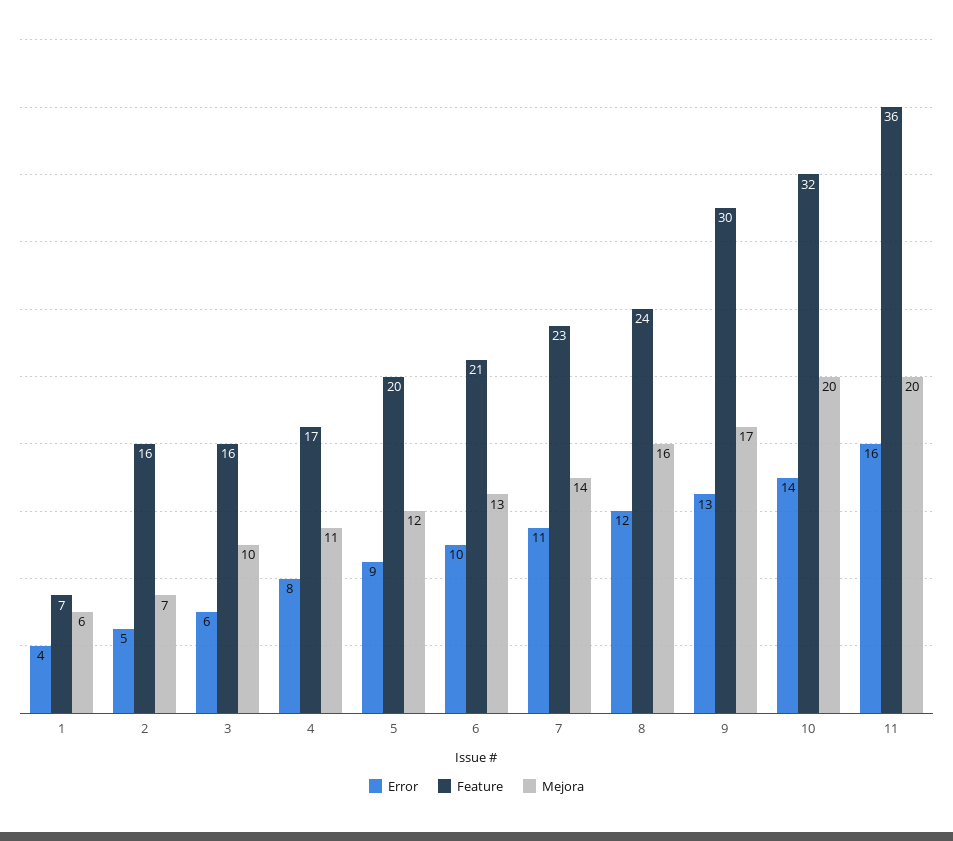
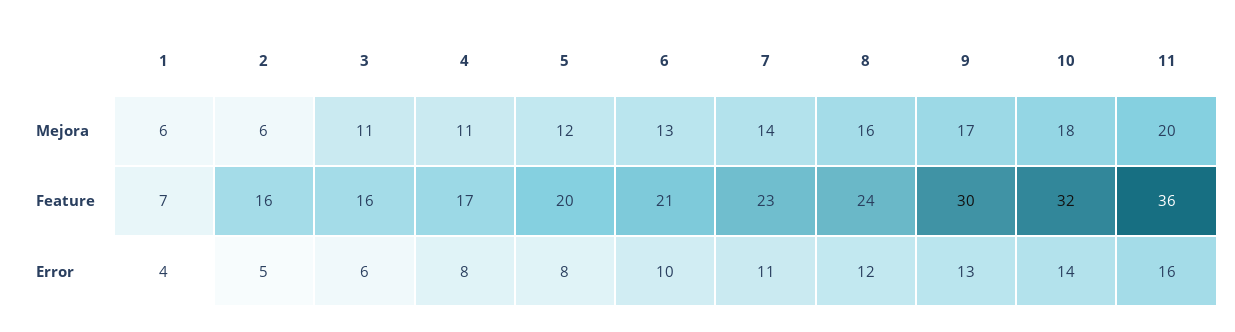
  {
    "Error": {
      "1": 4,
      "2": 5,
      "3": 6,
      "4": 8,
-     "5": 9,
+     "5": 8,
      "6": 10,
      "7": 11,
      "8": 12,
      "9": 13,
      "10": 14,
      "11": 16
    },
    "Feature": {
      "1": 7,
      "2": 16,
      "3": 16,
      "4": 17,
      "5": 20,
      "6": 21,
      "7": 23,
      "8": 24,
      "9": 30,
      "10": 32,
      "11": 36
    },
    "Mejora": {
      "1": 6,
-     "2": 7,
+     "2": 6,
-     "3": 10,
+     "3": 11,
      "4": 11,
      "5": 12,
      "6": 13,
      "7": 14,
      "8": 16,
      "9": 17,
-     "10": 20,
+     "10": 18,
      "11": 20
    }
  }

